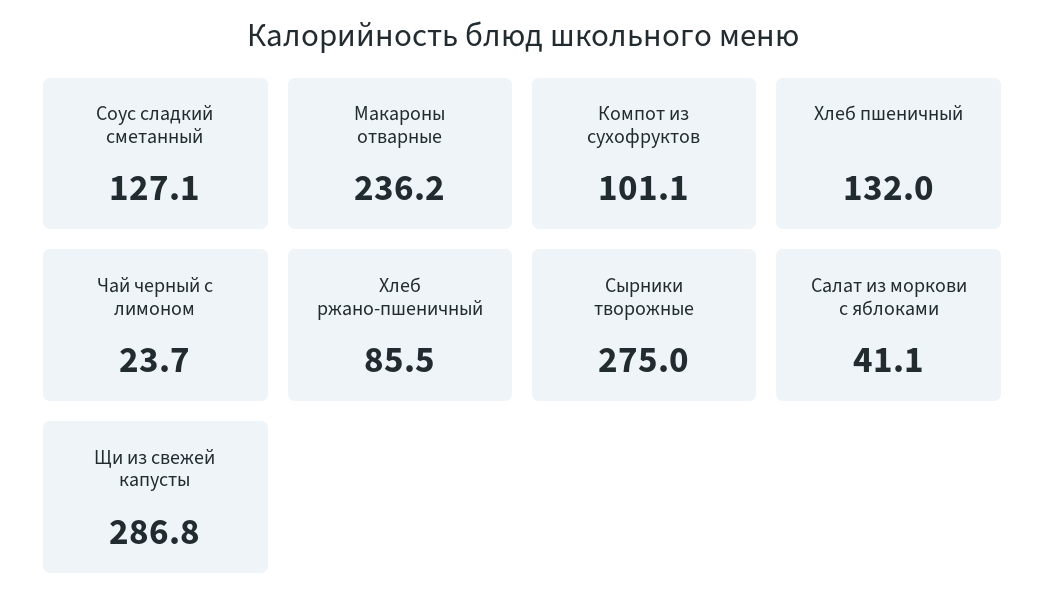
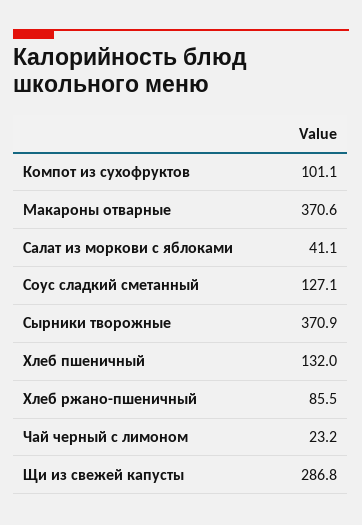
  {
    "Соус сладкий сметанный": 127.1,
-   "Макароны отварные": 236.2,
+   "Макароны отварные": 370.6,
    "Компот из сухофруктов": 101.1,
    "Хлеб пшеничный": 132,
-   "Чай черный с лимоном": 23.7,
+   "Чай черный с лимоном": 23.2,
    "Хлеб ржано-пшеничный": 85.5,
-   "Сырники творожные": 275,
+   "Сырники творожные": 370.9,
    "Салат из моркови с яблоками": 41.1,
    "Щи из свежей капусты": 286.8
  }

